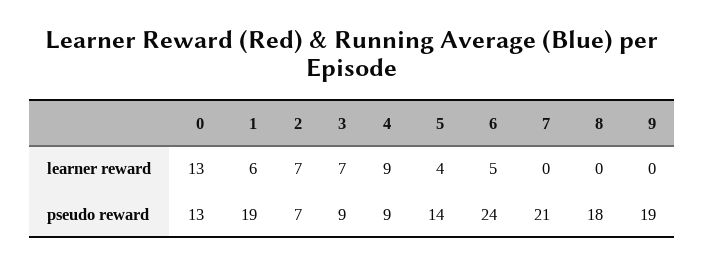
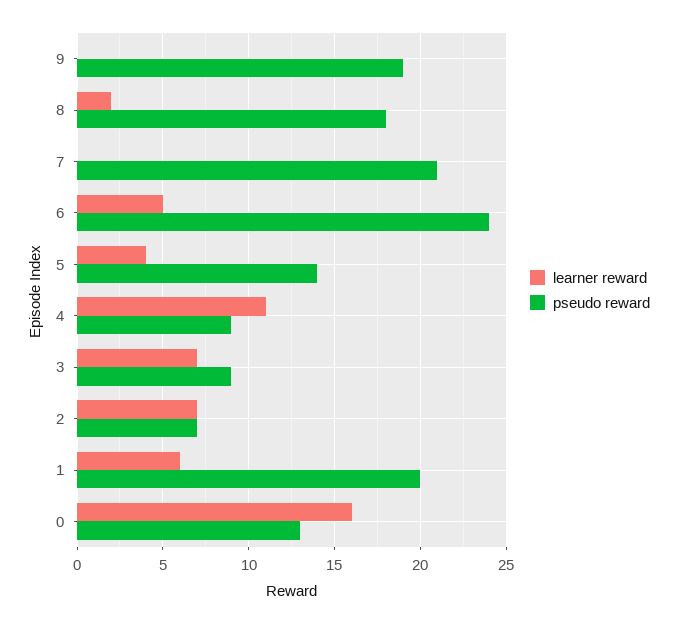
  {
    "learner reward": {
-     "0": 13,
+     "0": 16,
      "1": 6,
      "2": 7,
      "3": 7,
-     "4": 9,
+     "4": 11,
      "5": 4,
      "6": 5,
      "7": 0,
-     "8": 0,
+     "8": 2,
      "9": 0
    },
    "pseudo reward": {
      "0": 13,
-     "1": 19,
+     "1": 20,
      "2": 7,
      "3": 9,
      "4": 9,
      "5": 14,
      "6": 24,
      "7": 21,
      "8": 18,
      "9": 19
    }
  }

